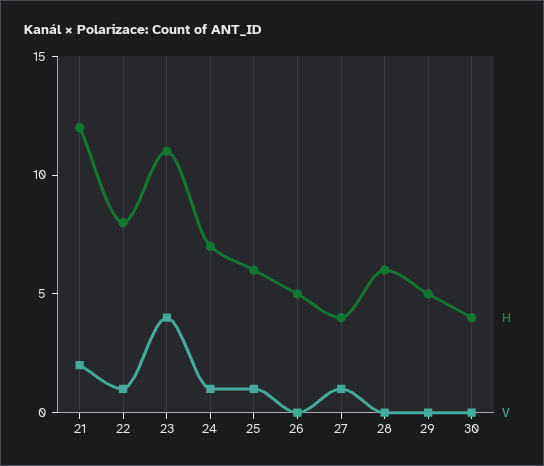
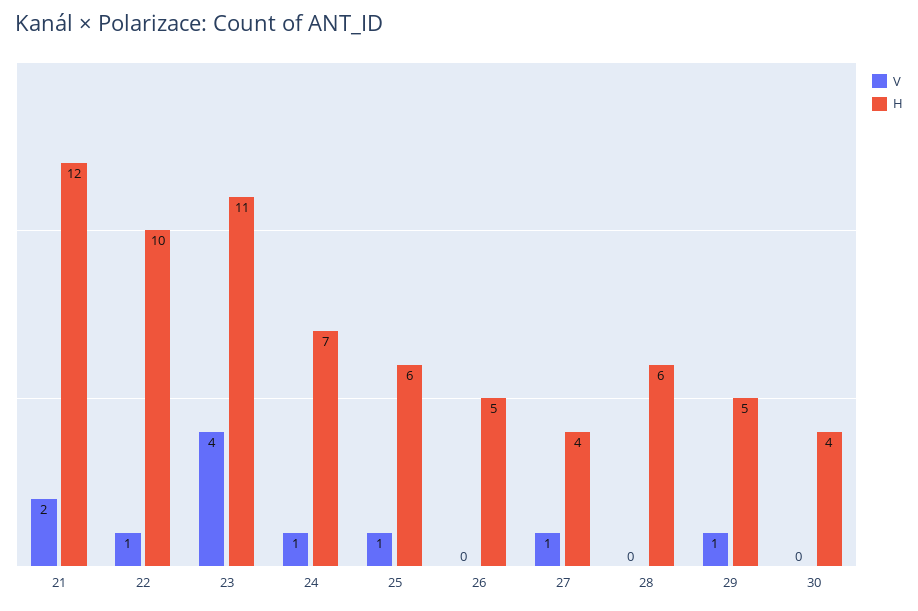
  {
    "H": {
      "21": 12,
-     "22": 8,
+     "22": 10,
      "23": 11,
      "24": 7,
      "25": 6,
      "26": 5,
      "27": 4,
      "28": 6,
      "29": 5,
      "30": 4
    },
    "V": {
      "21": 2,
      "22": 1,
      "23": 4,
      "24": 1,
      "25": 1,
      "26": 0,
      "27": 1,
      "28": 0,
-     "29": 0,
+     "29": 1,
      "30": 0
    }
  }

